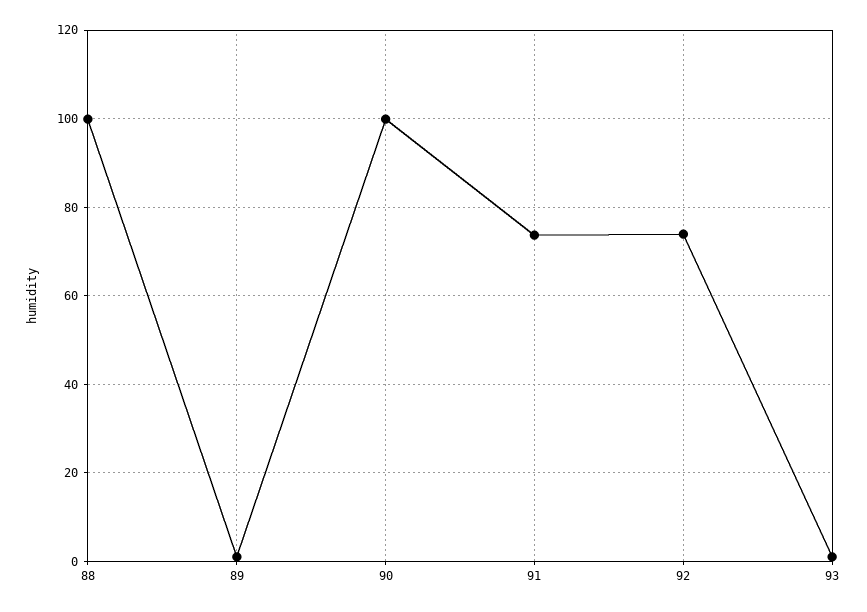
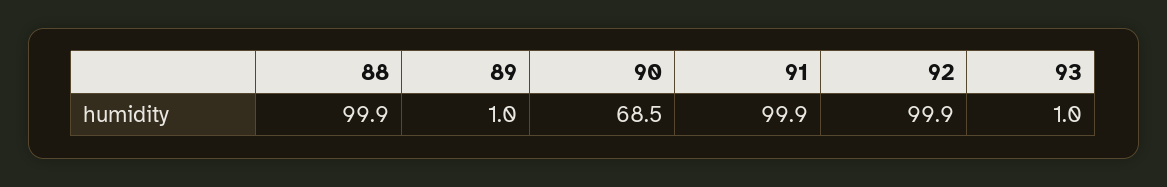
  {
    "88": 99.9,
    "89": 1,
-   "90": 100,
+   "90": 68.5,
-   "91": 74,
+   "91": 99.9,
-   "92": 74,
+   "92": 99.9,
    "93": 1
  }

